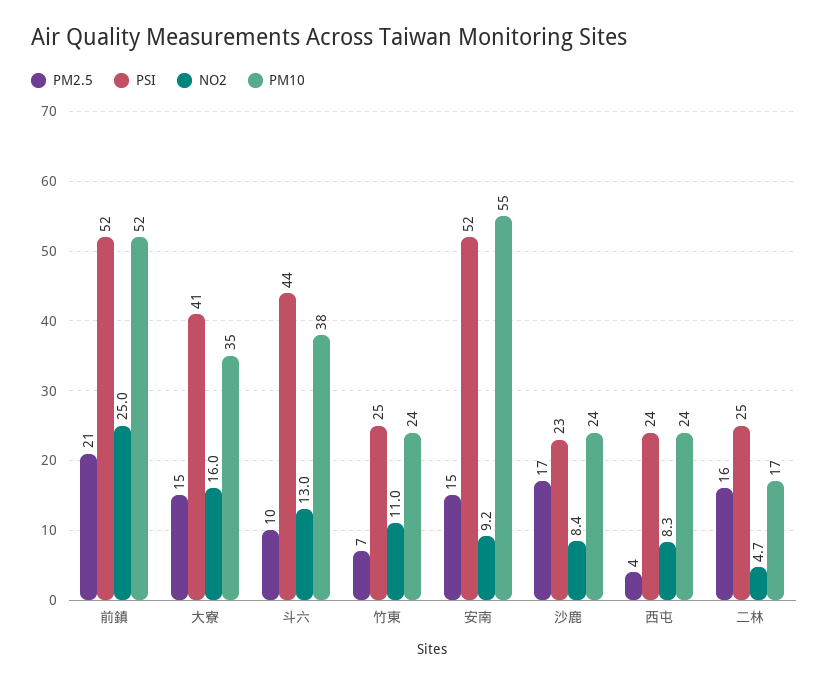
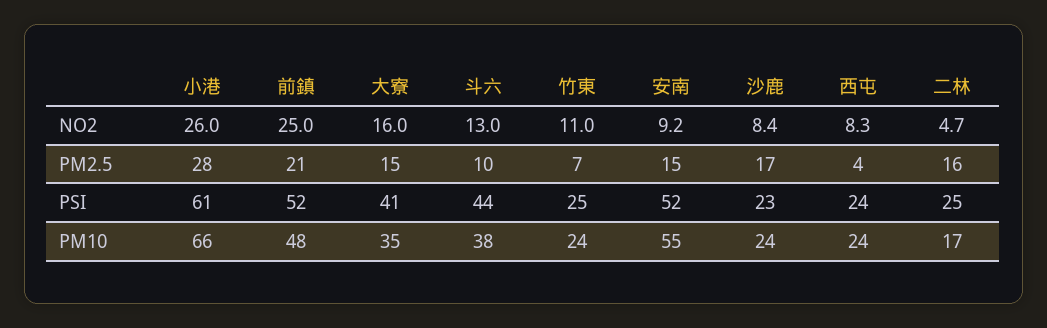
  {
    "PM2.5": {
      "前鎮": 21,
      "大寮": 15,
      "斗六": 10,
      "竹東": 7,
      "安南": 15,
      "沙鹿": 17,
      "西屯": 4,
-     "二林": 16
+     "二林": 16,
+     "小港": 28
    },
    "PSI": {
      "前鎮": 52,
      "大寮": 41,
      "斗六": 44,
      "竹東": 25,
      "安南": 52,
      "沙鹿": 23,
      "西屯": 24,
-     "二林": 25
+     "二林": 25,
+     "小港": 61
    },
    "NO2": {
      "前鎮": 25,
      "大寮": 16,
      "斗六": 13,
      "竹東": 11,
      "安南": 9.2,
      "沙鹿": 8.4,
      "西屯": 8.3,
-     "二林": 4.7
+     "二林": 4.7,
+     "小港": 26
    },
    "PM10": {
-     "前鎮": 52,
+     "前鎮": 48,
      "大寮": 35,
      "斗六": 38,
      "竹東": 24,
      "安南": 55,
      "沙鹿": 24,
      "西屯": 24,
-     "二林": 17
+     "二林": 17,
+     "小港": 66
    }
  }

